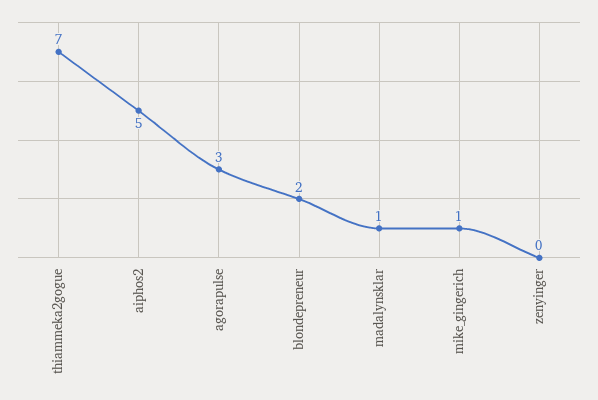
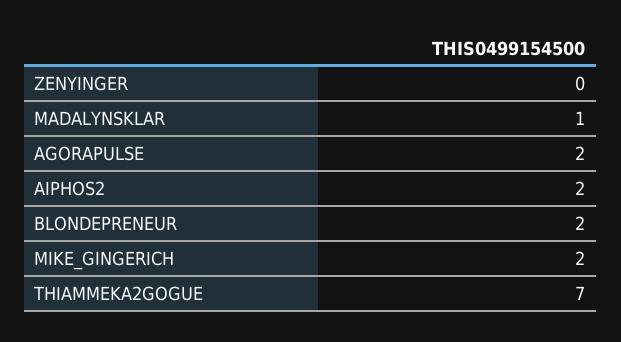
  {
    "thiammeka2gogue": 7,
-   "aiphos2": 5,
+   "aiphos2": 2,
-   "agorapulse": 3,
+   "agorapulse": 2,
    "blondepreneur": 2,
    "madalynsklar": 1,
-   "mike_gingerich": 1,
+   "mike_gingerich": 2,
    "zenyinger": 0
  }

